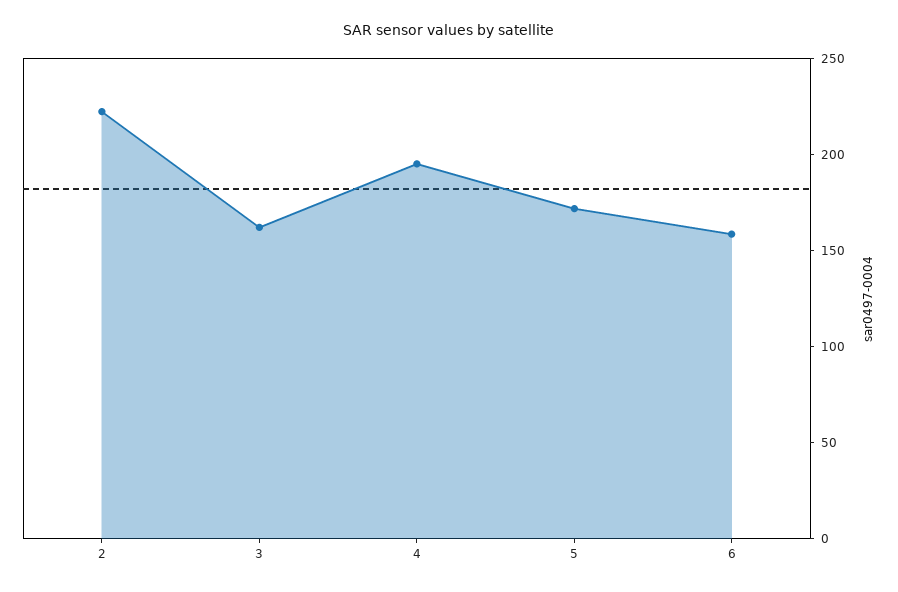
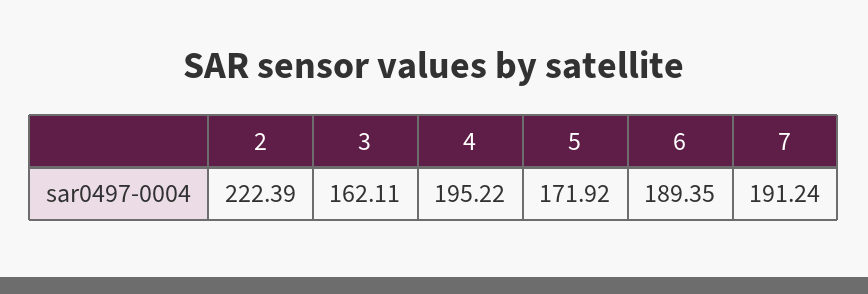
  {
    "2": 222.39,
    "3": 162.11,
    "4": 195.22,
    "5": 171.92,
-   "6": 160
+   "6": 189.35,
+   "7": 191.24
  }

